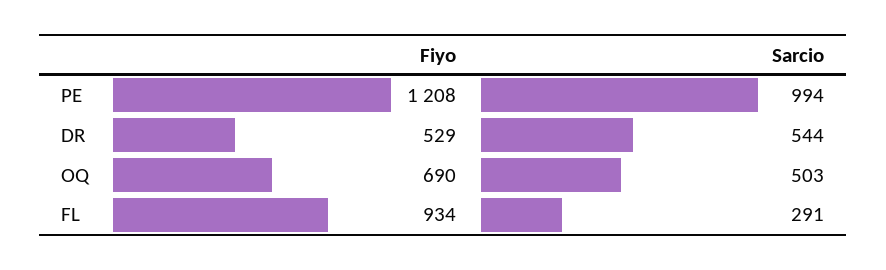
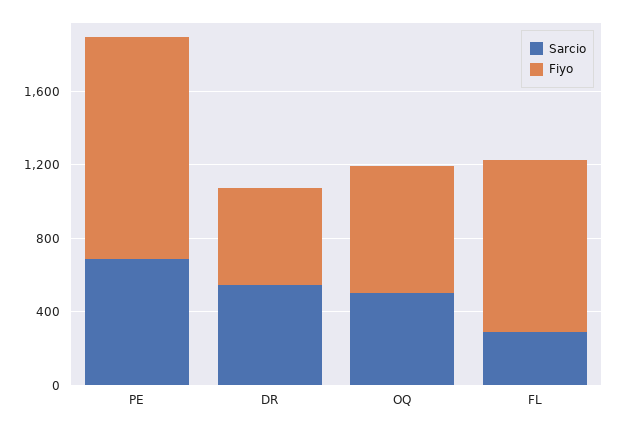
  {
    "Fiyo": {
      "PE": 1208,
      "DR": 529,
      "OQ": 690,
      "FL": 934
    },
    "Sarcio": {
-     "PE": 994,
+     "PE": 700,
      "DR": 544,
      "OQ": 503,
      "FL": 291
    }
  }

